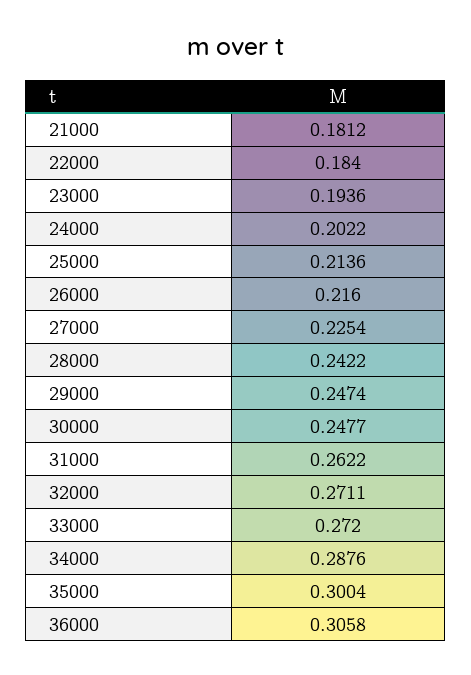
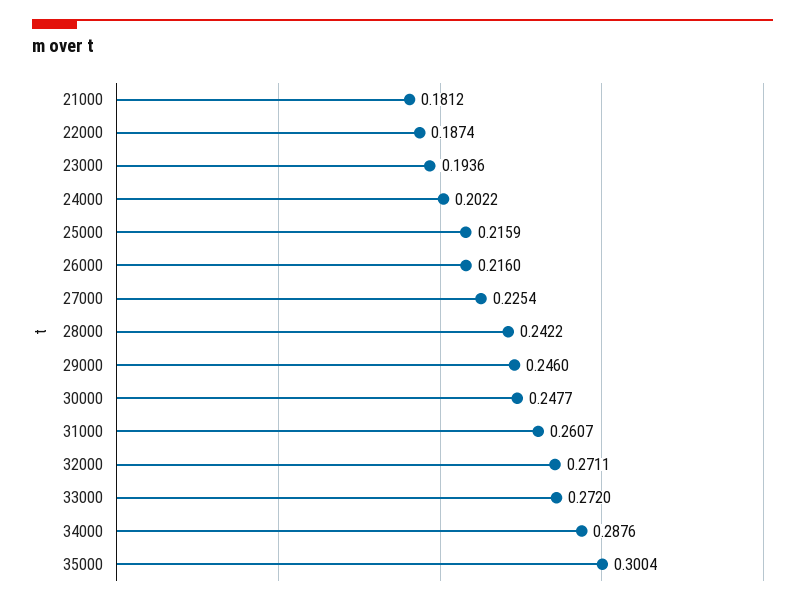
  {
    "21000": 0.1812,
-   "22000": 0.184,
+   "22000": 0.1874,
    "23000": 0.1936,
    "24000": 0.2022,
-   "25000": 0.2136,
+   "25000": 0.2159,
    "26000": 0.216,
    "27000": 0.2254,
    "28000": 0.2422,
-   "29000": 0.2474,
+   "29000": 0.246,
    "30000": 0.2477,
-   "31000": 0.2622,
+   "31000": 0.2607,
    "32000": 0.2711,
    "33000": 0.272,
    "34000": 0.2876,
-   "35000": 0.3004,
+   "35000": 0.3004
-   "36000": 0.3058
  }

